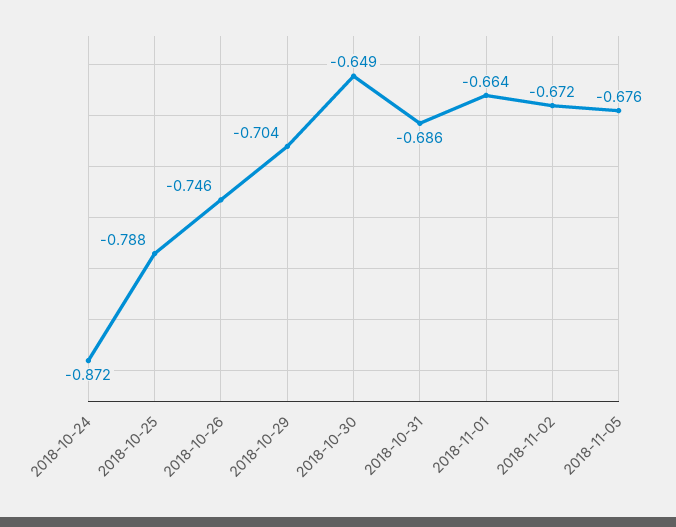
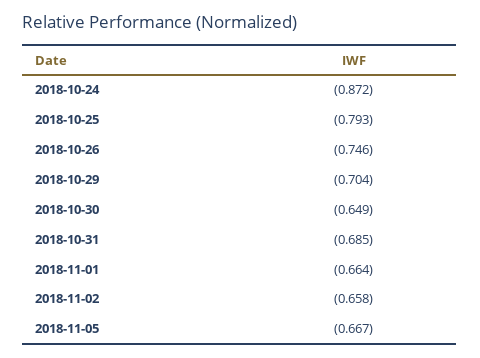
  {
    "2018-10-24": -0.872,
-   "2018-10-25": -0.788,
+   "2018-10-25": -0.793,
    "2018-10-26": -0.746,
    "2018-10-29": -0.704,
    "2018-10-30": -0.649,
-   "2018-10-31": -0.686,
+   "2018-10-31": -0.685,
    "2018-11-01": -0.664,
-   "2018-11-02": -0.672,
+   "2018-11-02": -0.658,
-   "2018-11-05": -0.676
+   "2018-11-05": -0.667
  }

